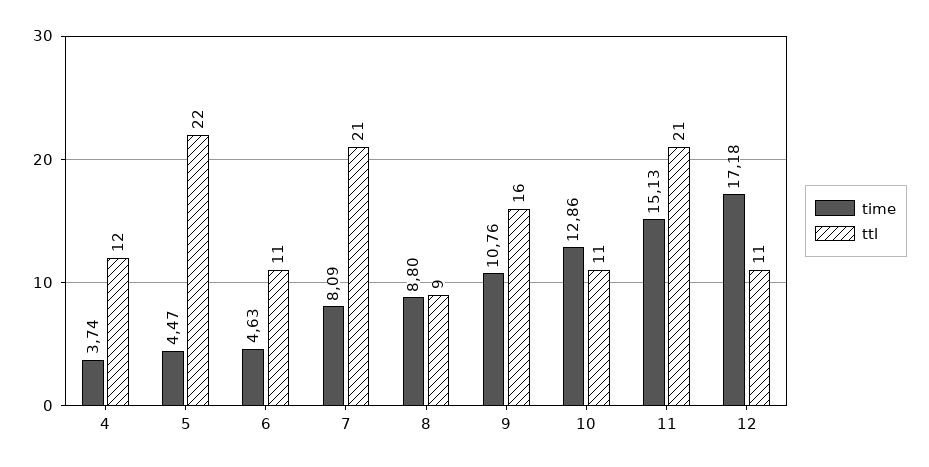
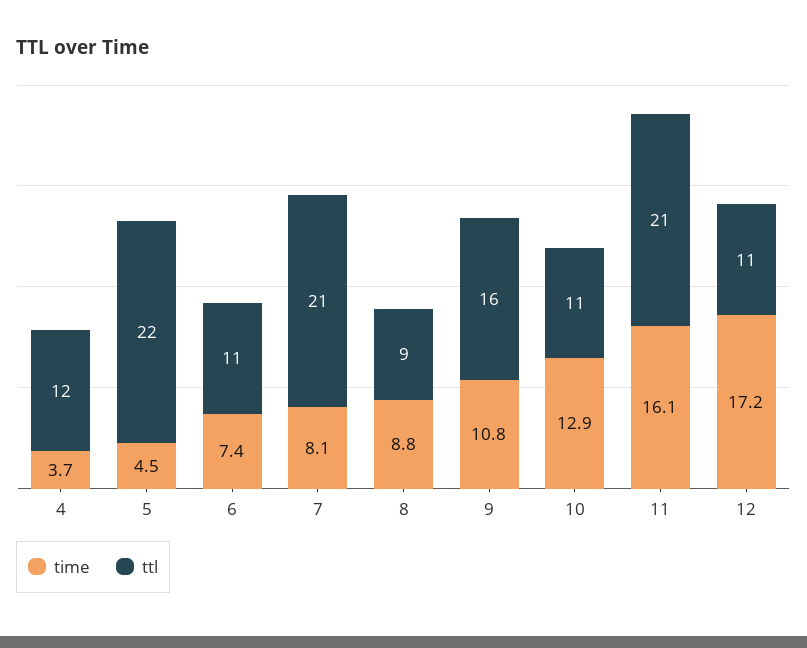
  {
    "time": {
      "4": 3.74,
      "5": 4.47,
-     "6": 4.63,
+     "6": 7.4,
      "7": 8.09,
      "8": 8.8,
      "9": 10.76,
      "10": 12.86,
-     "11": 15.13,
+     "11": 16.1,
      "12": 17.18
    },
    "ttl": {
      "4": 12,
      "5": 22,
      "6": 11,
      "7": 21,
      "8": 9,
      "9": 16,
      "10": 11,
      "11": 21,
      "12": 11
    }
  }

